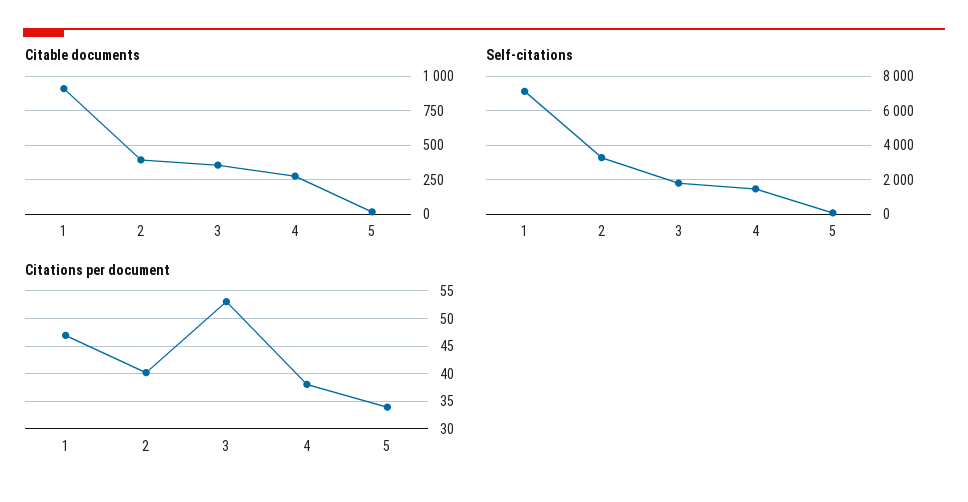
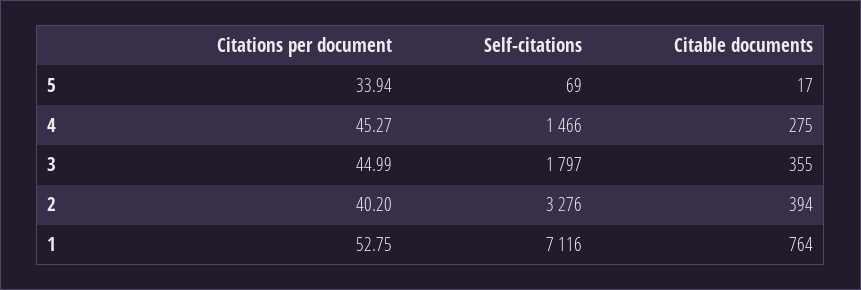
  {
    "Citable documents": {
-     "1": 900,
+     "1": 764,
      "2": 394,
      "3": 355,
      "4": 275,
      "5": 17
    },
    "Self-citations": {
      "1": 7116,
      "2": 3276,
      "3": 1797,
      "4": 1466,
      "5": 69
    },
    "Citations per document": {
-     "1": 47.5,
+     "1": 52.75,
      "2": 40.2,
-     "3": 52.5,
+     "3": 44.99,
-     "4": 37.5,
+     "4": 45.27,
      "5": 33.94
    }
  }

